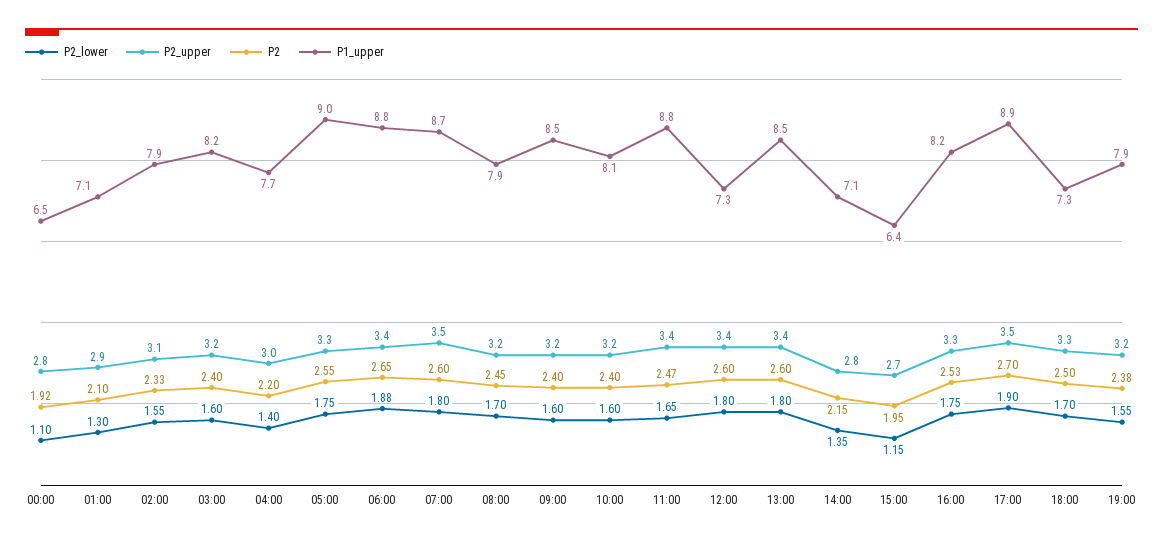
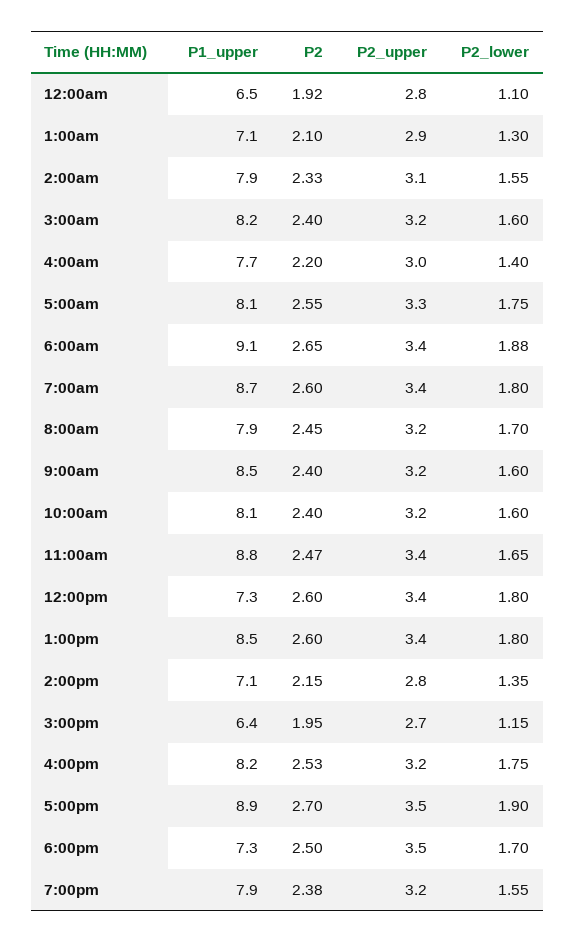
  {
    "P2_lower": {
      "00:00": 1.1,
      "01:00": 1.3,
      "02:00": 1.55,
      "03:00": 1.6,
      "04:00": 1.4,
      "05:00": 1.75,
      "06:00": 1.88,
      "07:00": 1.8,
      "08:00": 1.7,
      "09:00": 1.6,
      "10:00": 1.6,
      "11:00": 1.65,
      "12:00": 1.8,
      "13:00": 1.8,
      "14:00": 1.35,
      "15:00": 1.15,
      "16:00": 1.75,
      "17:00": 1.9,
      "18:00": 1.7,
      "19:00": 1.55
    },
    "P2_upper": {
      "00:00": 2.8,
      "01:00": 2.9,
      "02:00": 3.1,
      "03:00": 3.2,
      "04:00": 3,
      "05:00": 3.3,
      "06:00": 3.4,
-     "07:00": 3.5,
+     "07:00": 3.4,
      "08:00": 3.2,
      "09:00": 3.2,
      "10:00": 3.2,
      "11:00": 3.4,
      "12:00": 3.4,
      "13:00": 3.4,
      "14:00": 2.8,
      "15:00": 2.7,
-     "16:00": 3.3,
+     "16:00": 3.2,
      "17:00": 3.5,
-     "18:00": 3.3,
+     "18:00": 3.5,
      "19:00": 3.2
    },
    "P2": {
      "00:00": 1.92,
      "01:00": 2.1,
      "02:00": 2.33,
      "03:00": 2.4,
      "04:00": 2.2,
      "05:00": 2.55,
      "06:00": 2.65,
      "07:00": 2.6,
      "08:00": 2.45,
      "09:00": 2.4,
      "10:00": 2.4,
      "11:00": 2.47,
      "12:00": 2.6,
      "13:00": 2.6,
      "14:00": 2.15,
      "15:00": 1.95,
      "16:00": 2.53,
      "17:00": 2.7,
      "18:00": 2.5,
      "19:00": 2.38
    },
    "P1_upper": {
      "00:00": 6.5,
      "01:00": 7.1,
      "02:00": 7.9,
      "03:00": 8.2,
      "04:00": 7.7,
-     "05:00": 9,
+     "05:00": 8.1,
-     "06:00": 8.8,
+     "06:00": 9.1,
      "07:00": 8.7,
      "08:00": 7.9,
      "09:00": 8.5,
      "10:00": 8.1,
      "11:00": 8.8,
      "12:00": 7.3,
      "13:00": 8.5,
      "14:00": 7.1,
      "15:00": 6.4,
      "16:00": 8.2,
      "17:00": 8.9,
      "18:00": 7.3,
      "19:00": 7.9
    }
  }

